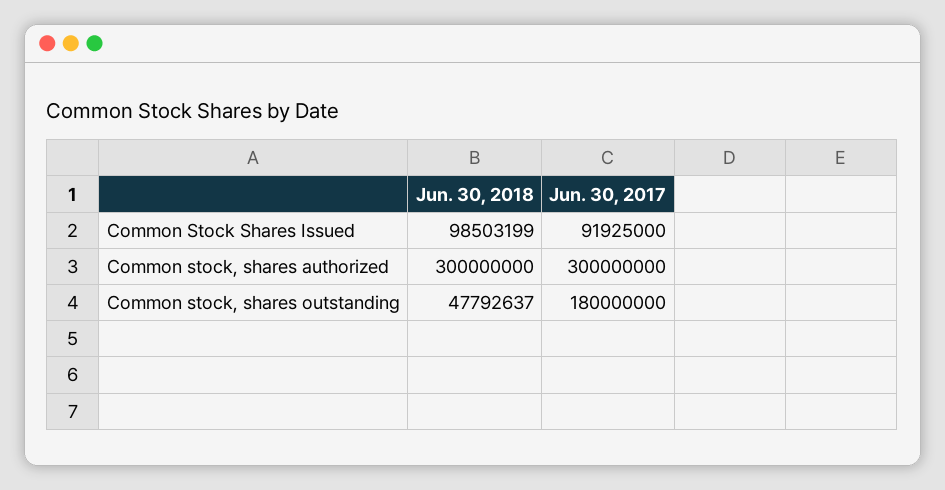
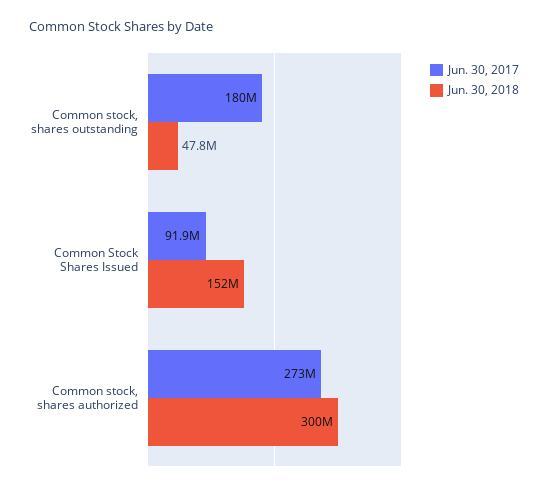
  {
    "Jun. 30, 2018": {
-     "Common Stock Shares Issued": 98503199,
+     "Common Stock Shares Issued": 152000000,
      "Common stock, shares authorized": 300000000,
      "Common stock, shares outstanding": 47792637
    },
    "Jun. 30, 2017": {
      "Common Stock Shares Issued": 91925000,
-     "Common stock, shares authorized": 300000000,
+     "Common stock, shares authorized": 273000000,
      "Common stock, shares outstanding": 180000000
    }
  }

